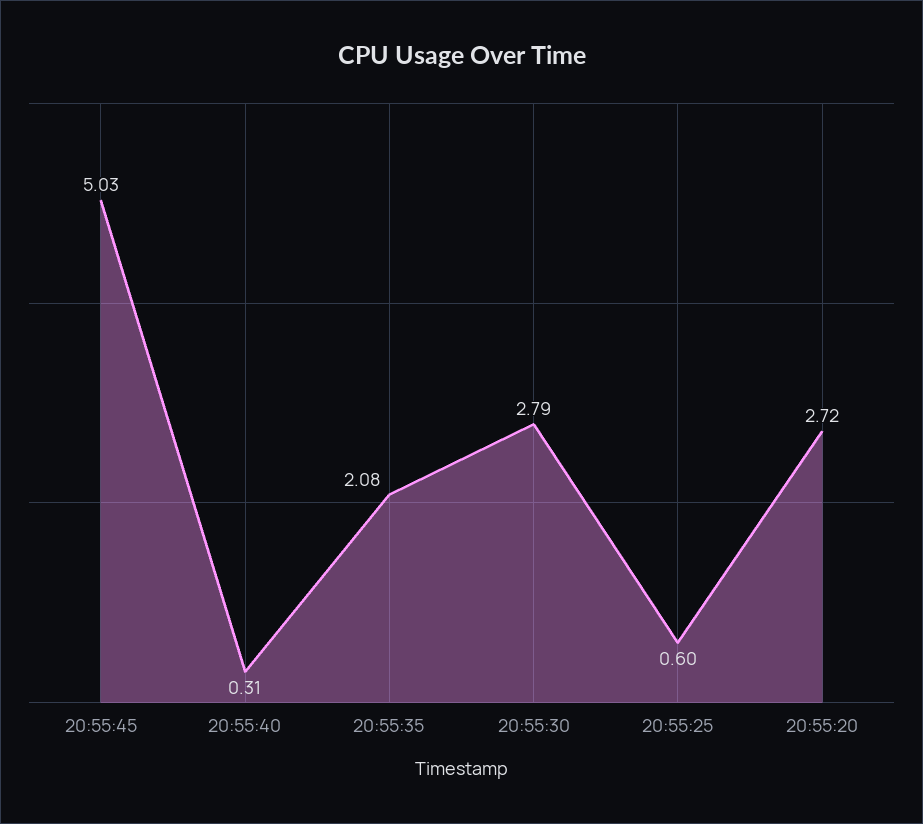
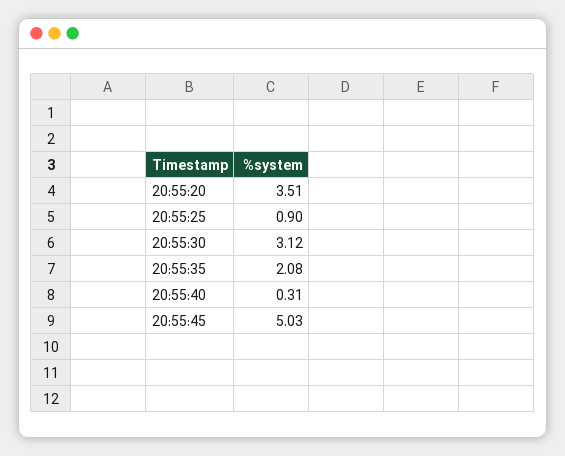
  {
    "20:55:45": 5.03,
    "20:55:40": 0.31,
    "20:55:35": 2.08,
-   "20:55:30": 2.79,
+   "20:55:30": 3.12,
-   "20:55:25": 0.6,
+   "20:55:25": 0.9,
-   "20:55:20": 2.72
+   "20:55:20": 3.51
  }

